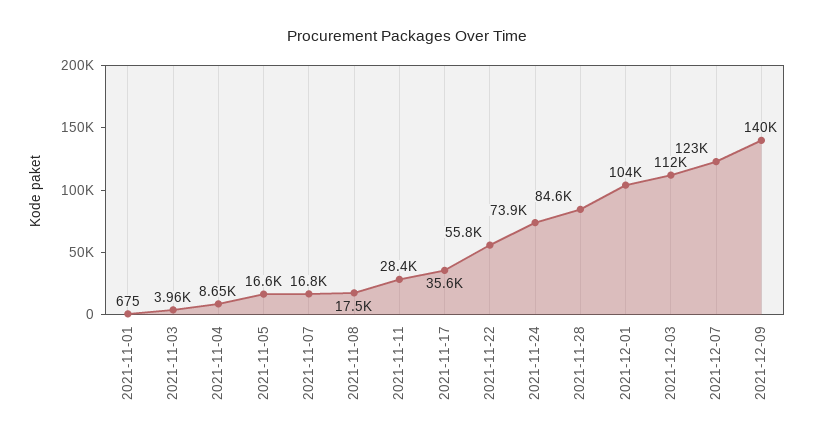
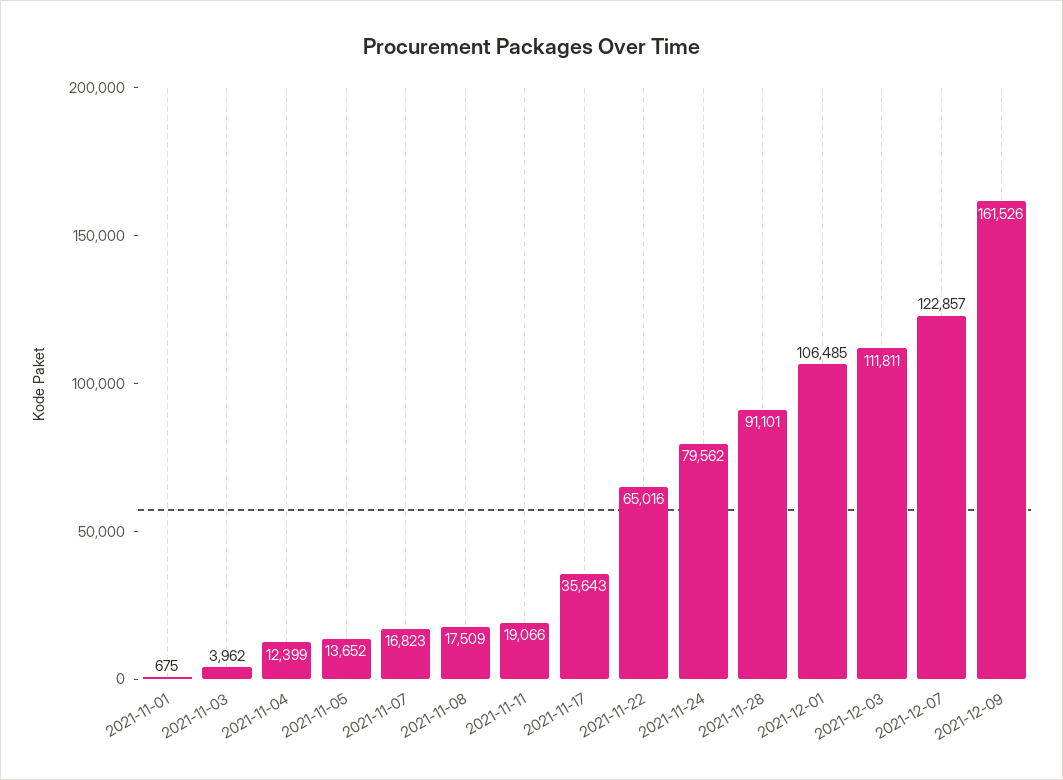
  {
    "2021-11-01": 675,
    "2021-11-03": 3962,
-   "2021-11-04": 8650,
+   "2021-11-04": 12399,
-   "2021-11-05": 16600,
+   "2021-11-05": 13652,
    "2021-11-07": 16823,
    "2021-11-08": 17509,
-   "2021-11-11": 28400,
+   "2021-11-11": 19066,
    "2021-11-17": 35643,
-   "2021-11-22": 55800,
+   "2021-11-22": 65016,
-   "2021-11-24": 73900,
+   "2021-11-24": 79562,
-   "2021-11-28": 84600,
+   "2021-11-28": 91101,
-   "2021-12-01": 104000,
+   "2021-12-01": 106485,
    "2021-12-03": 111811,
    "2021-12-07": 122857,
-   "2021-12-09": 140000
+   "2021-12-09": 161526
  }

